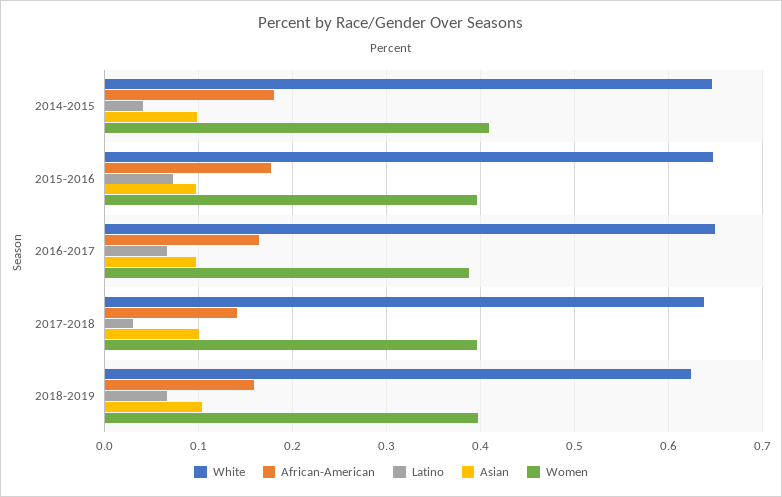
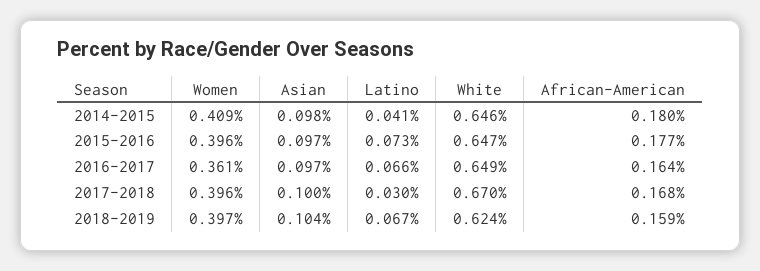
  {
    "White": {
      "2014-2015": 0.646,
      "2015-2016": 0.647,
      "2016-2017": 0.649,
-     "2017-2018": 0.64,
+     "2017-2018": 0.67,
      "2018-2019": 0.624
    },
    "African-American": {
      "2014-2015": 0.18,
      "2015-2016": 0.177,
      "2016-2017": 0.164,
-     "2017-2018": 0.14,
+     "2017-2018": 0.168,
      "2018-2019": 0.159
    },
    "Latino": {
      "2014-2015": 0.041,
      "2015-2016": 0.073,
      "2016-2017": 0.066,
      "2017-2018": 0.03,
      "2018-2019": 0.067
    },
    "Asian": {
      "2014-2015": 0.098,
      "2015-2016": 0.097,
      "2016-2017": 0.097,
      "2017-2018": 0.1,
      "2018-2019": 0.104
    },
    "Women": {
      "2014-2015": 0.409,
      "2015-2016": 0.396,
-     "2016-2017": 0.39,
+     "2016-2017": 0.361,
      "2017-2018": 0.396,
      "2018-2019": 0.397
    }
  }

